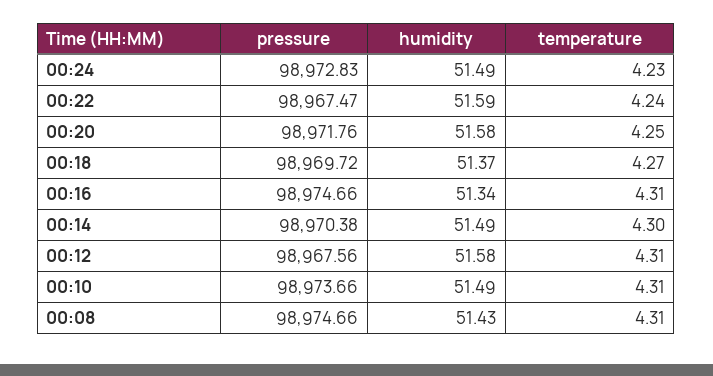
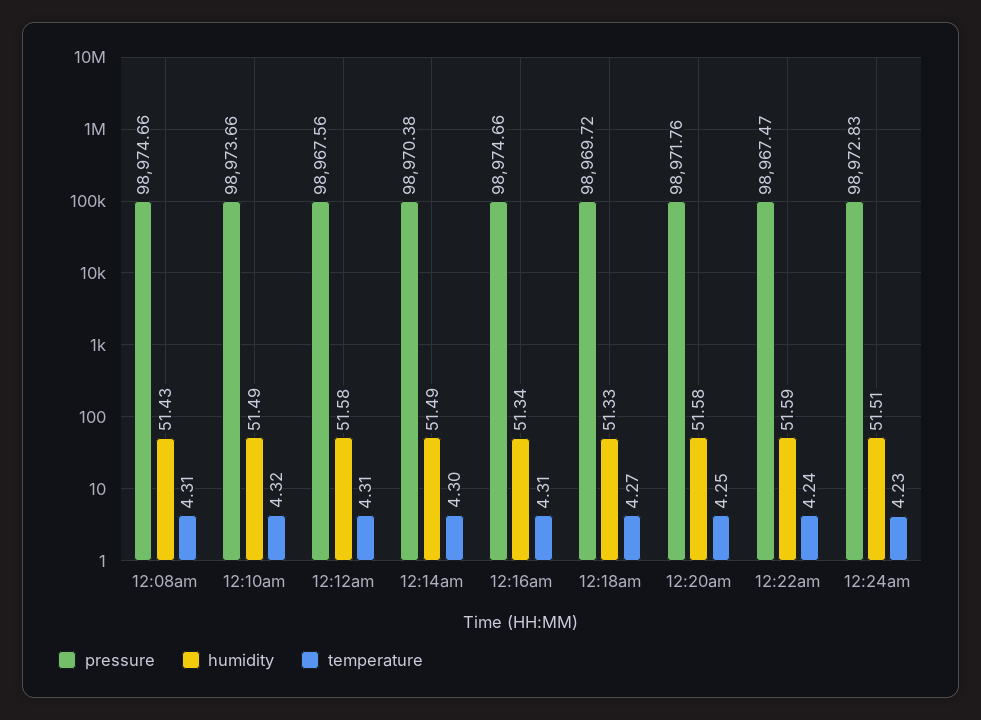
  {
    "pressure": {
      "00:24": 98972.83,
      "00:22": 98967.47,
      "00:20": 98971.76,
      "00:18": 98969.72,
      "00:16": 98974.66,
      "00:14": 98970.38,
      "00:12": 98967.56,
      "00:10": 98973.66,
      "00:08": 98974.66
    },
    "humidity": {
-     "00:24": 51.49,
+     "00:24": 51.51,
      "00:22": 51.59,
      "00:20": 51.58,
-     "00:18": 51.37,
+     "00:18": 51.33,
      "00:16": 51.34,
      "00:14": 51.49,
      "00:12": 51.58,
      "00:10": 51.49,
      "00:08": 51.43
    },
    "temperature": {
      "00:24": 4.23,
      "00:22": 4.24,
      "00:20": 4.25,
      "00:18": 4.27,
      "00:16": 4.31,
      "00:14": 4.3,
      "00:12": 4.31,
-     "00:10": 4.31,
+     "00:10": 4.32,
      "00:08": 4.31
    }
  }

